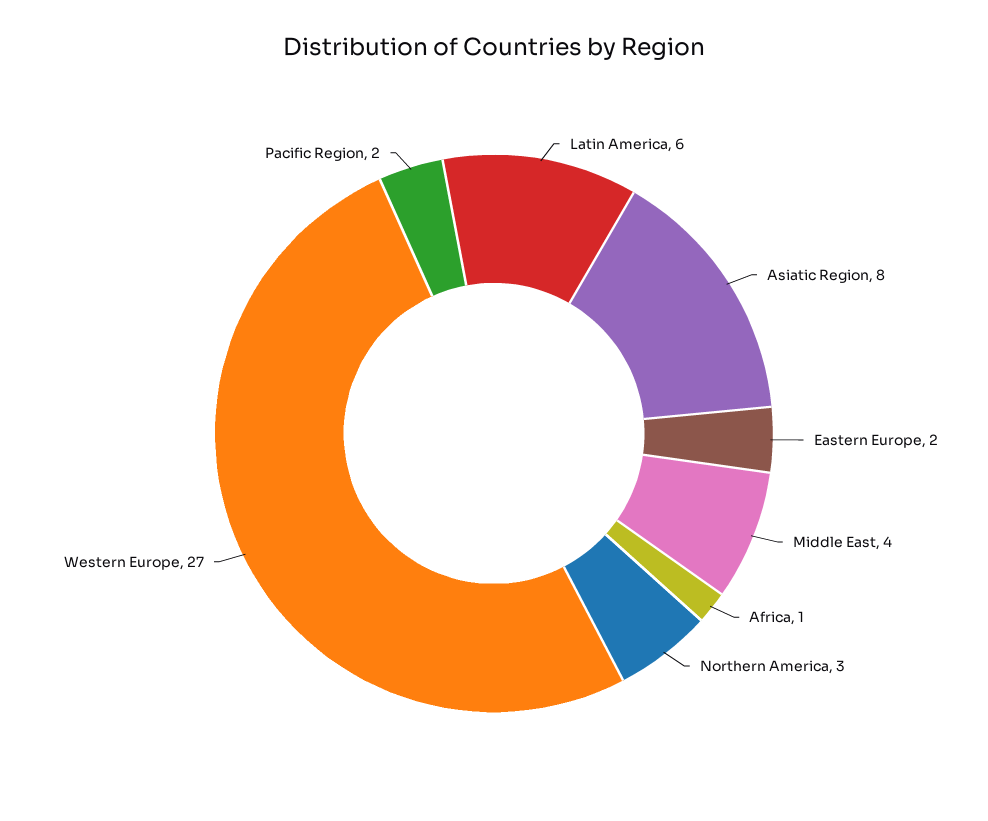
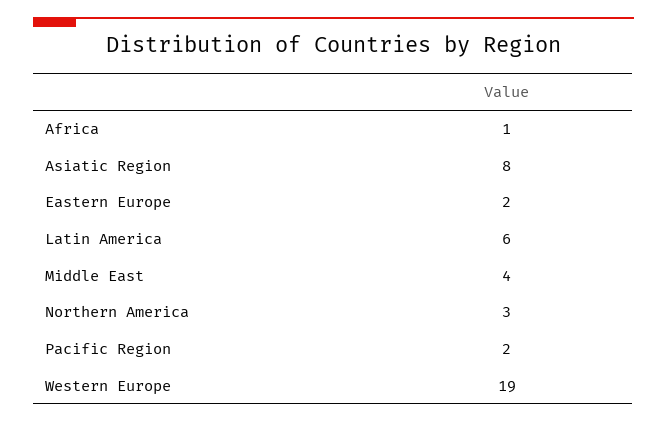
  {
    "Latin America": 6,
    "Asiatic Region": 8,
    "Eastern Europe": 2,
    "Middle East": 4,
    "Africa": 1,
    "Northern America": 3,
-   "Western Europe": 27,
+   "Western Europe": 19,
    "Pacific Region": 2
  }

